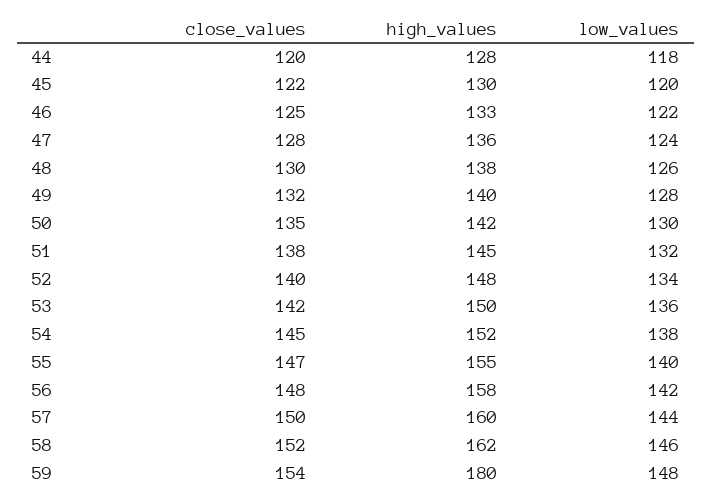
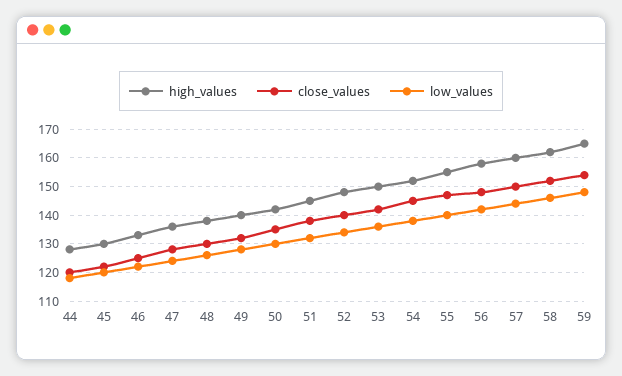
  {
    "close_values": {
      "44": 120,
      "45": 122,
      "46": 125,
      "47": 128,
      "48": 130,
      "49": 132,
      "50": 135,
      "51": 138,
      "52": 140,
      "53": 142,
      "54": 145,
      "55": 147,
      "56": 148,
      "57": 150,
      "58": 152,
      "59": 154
    },
    "high_values": {
      "44": 128,
      "45": 130,
      "46": 133,
      "47": 136,
      "48": 138,
      "49": 140,
      "50": 142,
      "51": 145,
      "52": 148,
      "53": 150,
      "54": 152,
      "55": 155,
      "56": 158,
      "57": 160,
      "58": 162,
-     "59": 180
+     "59": 165
    },
    "low_values": {
      "44": 118,
      "45": 120,
      "46": 122,
      "47": 124,
      "48": 126,
      "49": 128,
      "50": 130,
      "51": 132,
      "52": 134,
      "53": 136,
      "54": 138,
      "55": 140,
      "56": 142,
      "57": 144,
      "58": 146,
      "59": 148
    }
  }

